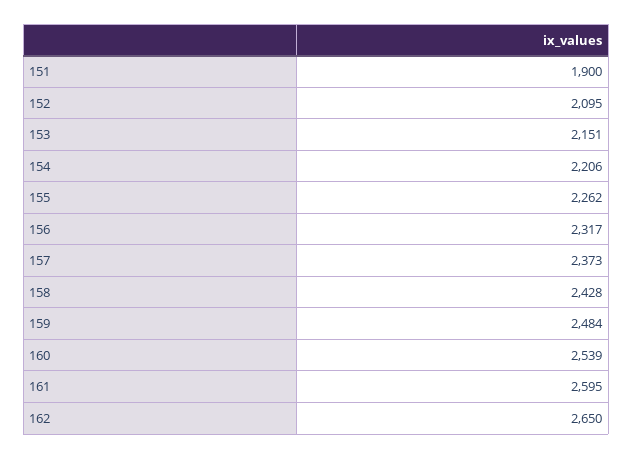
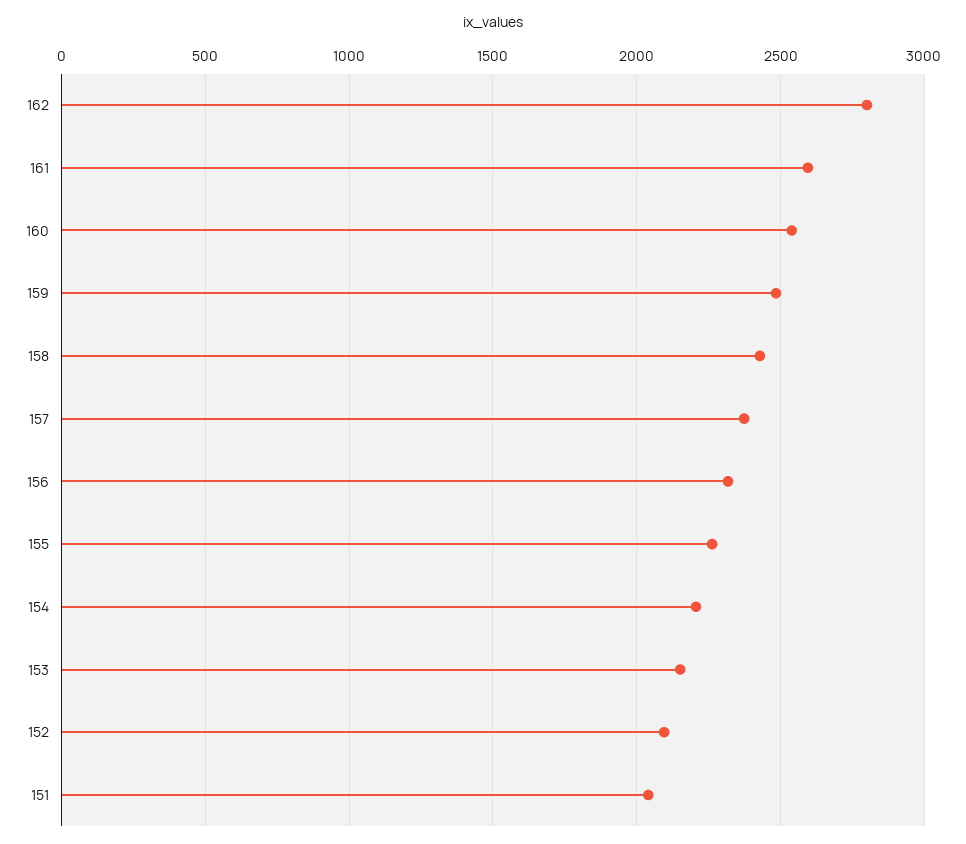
  {
-   "151": 1900,
+   "151": 2050,
    "152": 2095,
    "153": 2151,
    "154": 2206,
    "155": 2262,
    "156": 2317,
    "157": 2373,
    "158": 2428,
    "159": 2484,
    "160": 2539,
    "161": 2595,
-   "162": 2650
+   "162": 2800
  }

